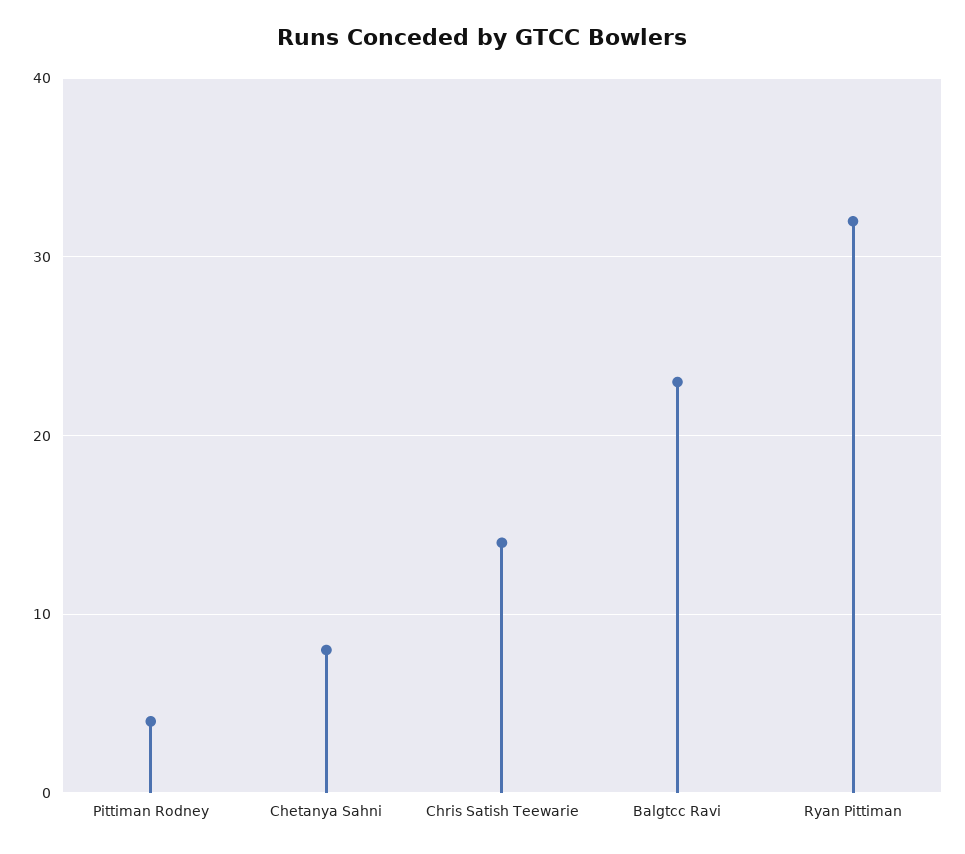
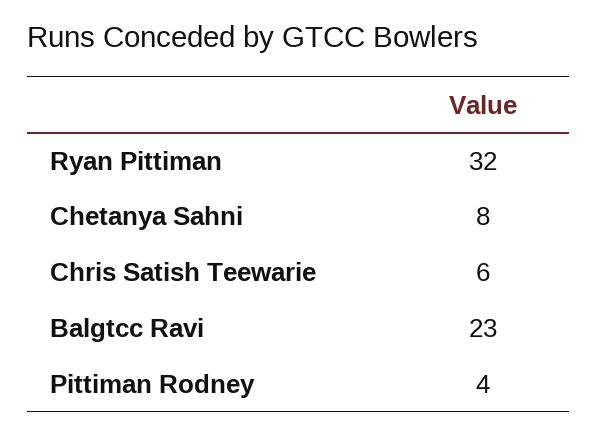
  {
    "Pittiman Rodney": 4,
    "Chetanya Sahni": 8,
-   "Chris Satish Teewarie": 14,
+   "Chris Satish Teewarie": 6,
    "Balgtcc Ravi": 23,
    "Ryan Pittiman": 32
  }

